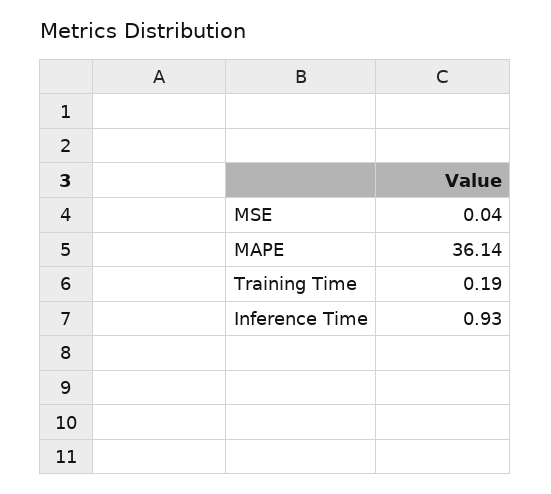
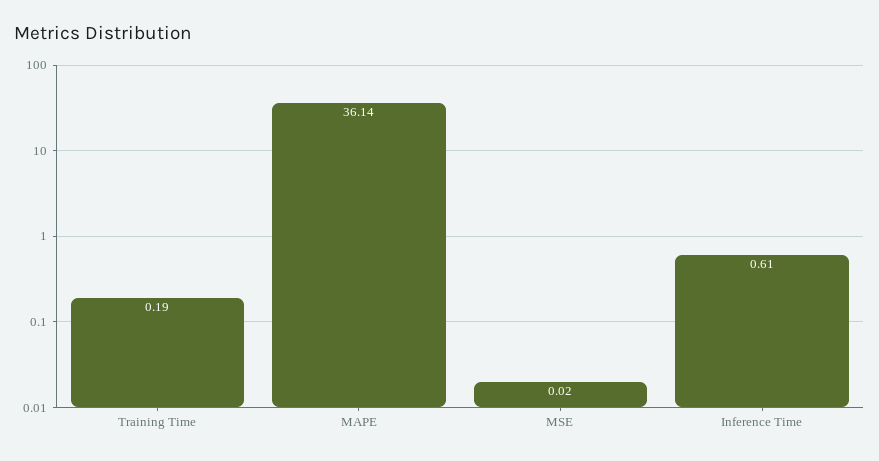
  {
-   "MSE": 0.04,
+   "MSE": 0.02,
    "MAPE": 36.14,
    "Training Time": 0.19,
-   "Inference Time": 0.93
+   "Inference Time": 0.61
  }

